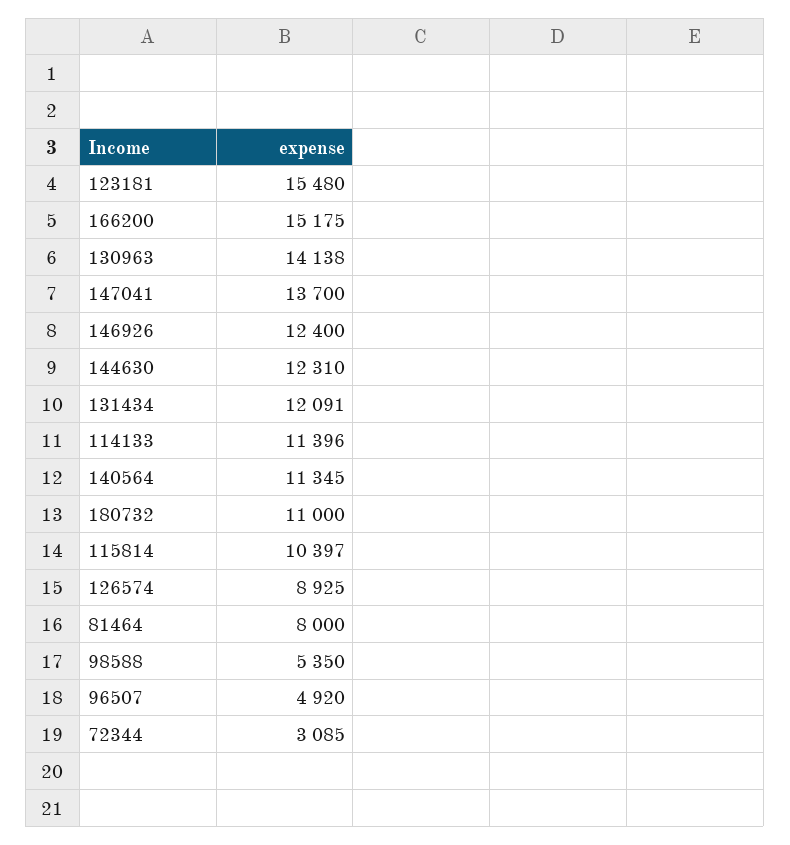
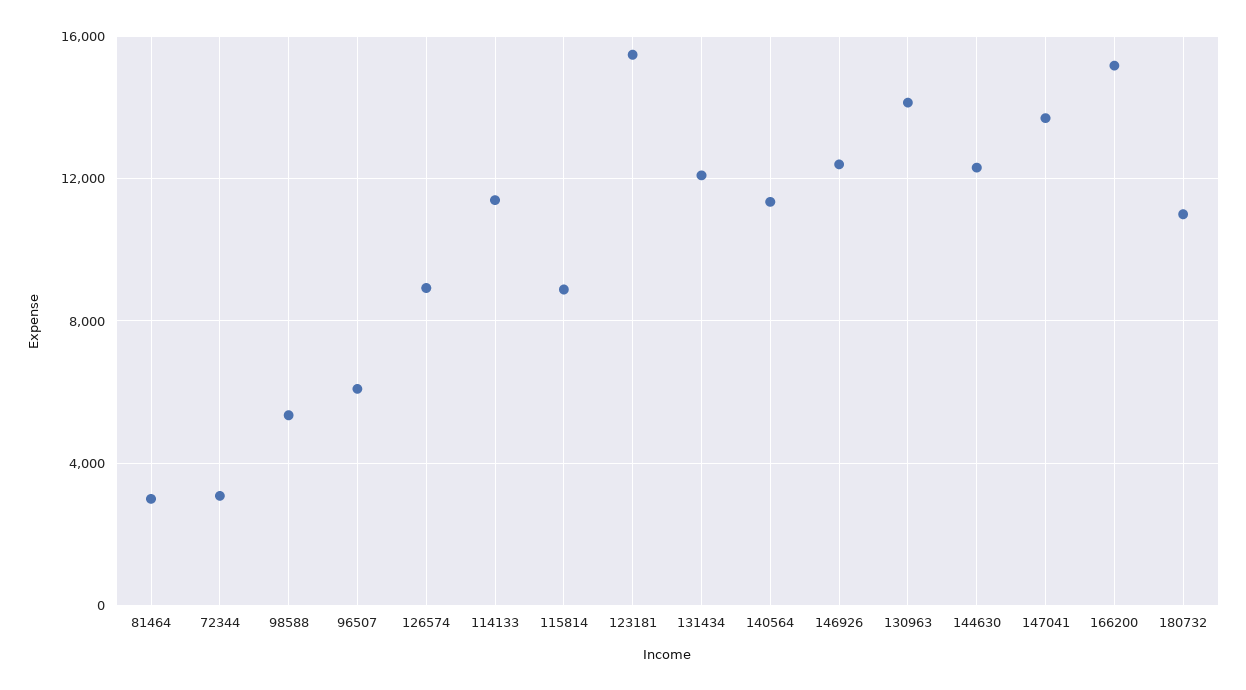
  {
    "123181": 15480,
    "166200": 15175,
    "130963": 14138,
    "147041": 13700,
    "146926": 12400,
    "144630": 12310,
    "131434": 12091,
    "114133": 11396,
    "140564": 11345,
    "180732": 11000,
-   "115814": 10397,
+   "115814": 9000,
    "126574": 8925,
-   "81464": 8000,
+   "81464": 3000,
    "98588": 5350,
-   "96507": 4920,
+   "96507": 6000,
    "72344": 3085
  }

